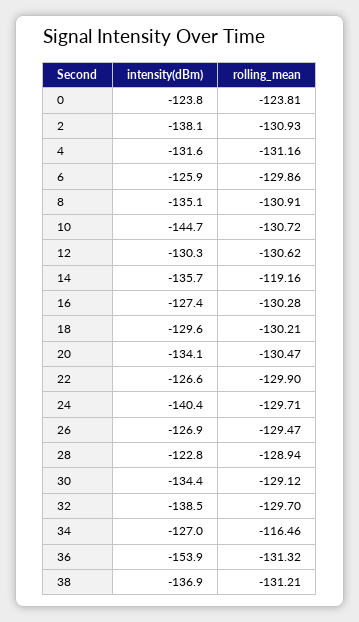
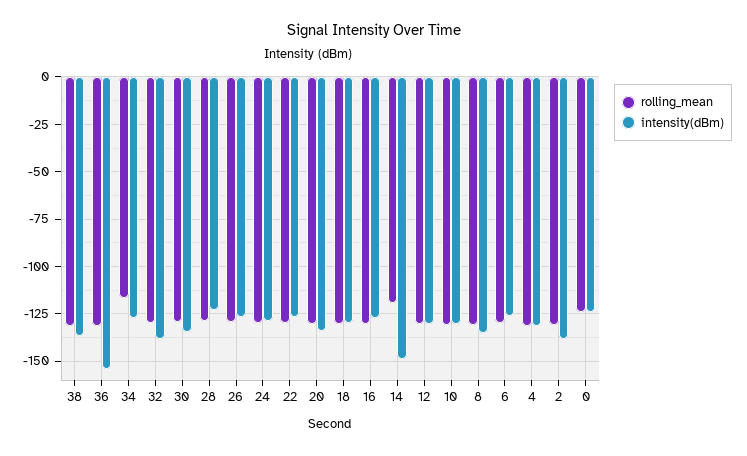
  {
    "intensity(dBm)": {
      "0": -123.8,
      "2": -138.1,
      "4": -131.6,
      "6": -125.9,
      "8": -135.1,
-     "10": -144.7,
+     "10": -130,
      "12": -130.3,
-     "14": -135.7,
+     "14": -150,
      "16": -127.4,
      "18": -129.6,
      "20": -134.1,
      "22": -126.6,
-     "24": -140.4,
+     "24": -130,
      "26": -126.9,
      "28": -122.8,
      "30": -134.4,
      "32": -138.5,
      "34": -127,
      "36": -153.9,
      "38": -136.9
    },
    "rolling_mean": {
      "0": -123.81,
      "2": -130.93,
      "4": -131.16,
      "6": -129.86,
      "8": -130.91,
      "10": -130.72,
      "12": -130.62,
      "14": -119.16,
      "16": -130.28,
      "18": -130.21,
      "20": -130.47,
      "22": -129.9,
      "24": -129.71,
      "26": -129.47,
      "28": -128.94,
      "30": -129.12,
      "32": -129.7,
      "34": -116.46,
      "36": -131.32,
      "38": -131.21
    }
  }

